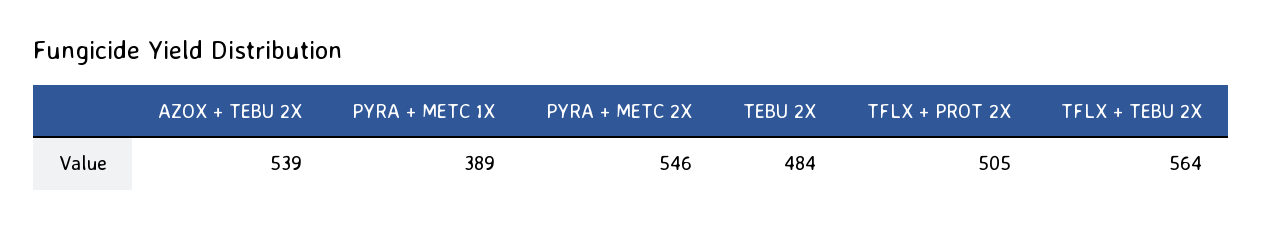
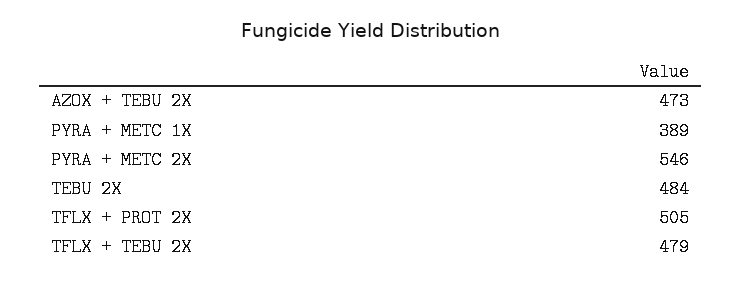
  {
-   "AZOX + TEBU 2X": 539,
+   "AZOX + TEBU 2X": 473,
    "PYRA + METC 1X": 389,
    "PYRA + METC 2X": 546,
    "TEBU 2X": 484,
    "TFLX + PROT 2X": 505,
-   "TFLX + TEBU 2X": 564
+   "TFLX + TEBU 2X": 479
  }

